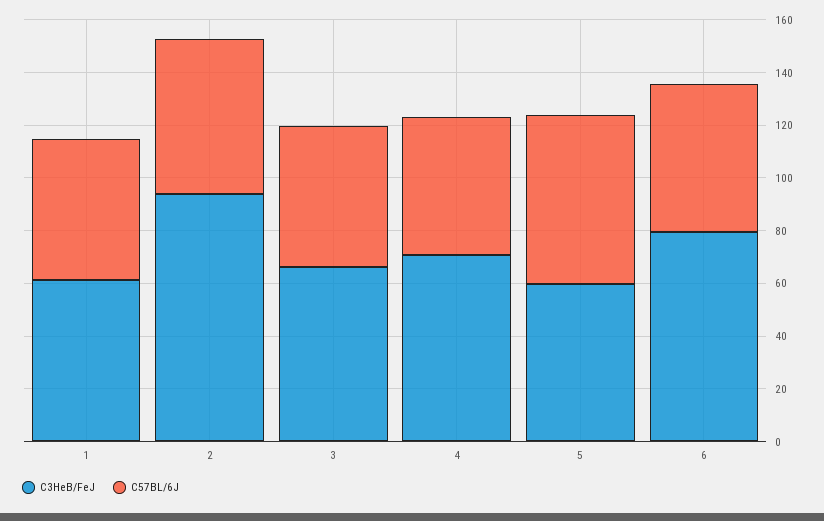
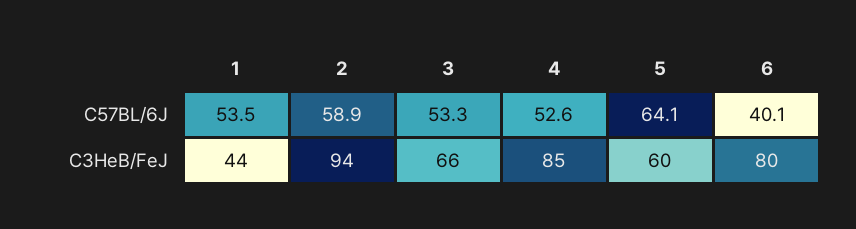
  {
    "C3HeB/FeJ": {
-     "1": 60,
+     "1": 44,
      "2": 94,
      "3": 66,
-     "4": 70,
+     "4": 85,
      "5": 60,
      "6": 80
    },
    "C57BL/6J": {
      "1": 53.5,
      "2": 58.9,
      "3": 53.3,
      "4": 52.6,
      "5": 64.1,
-     "6": 55
+     "6": 40.1
    }
  }

